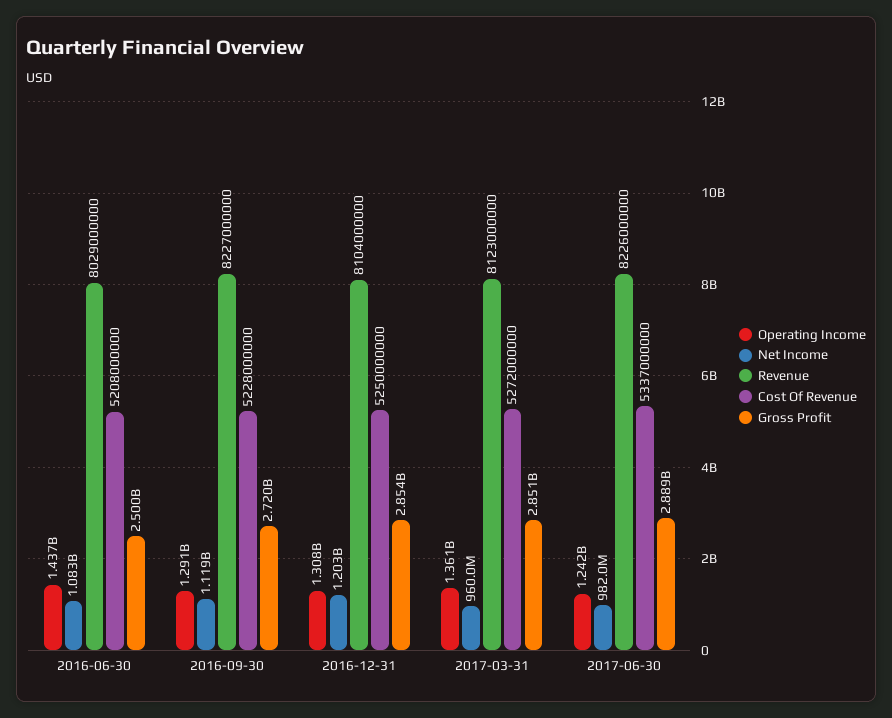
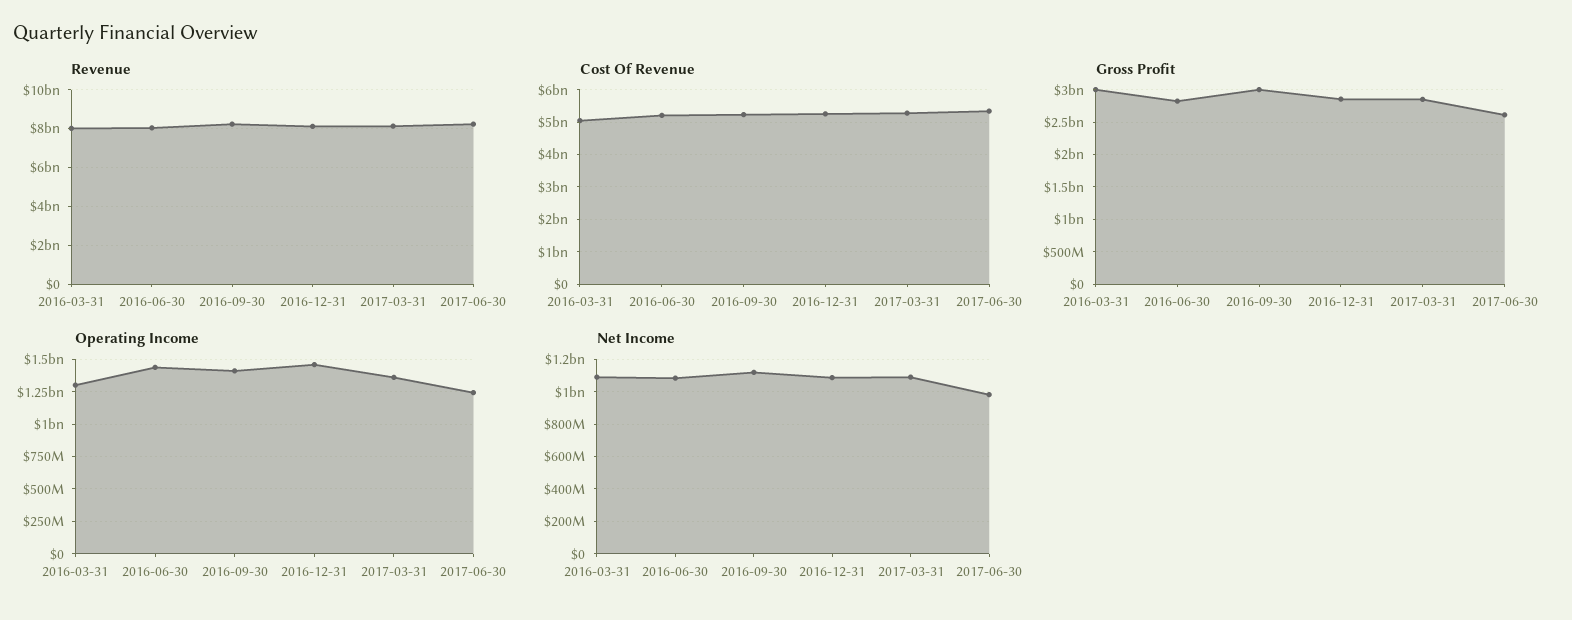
  {
    "Operating Income": {
      "2016-06-30": 1437000000,
-     "2016-09-30": 1291000000,
+     "2016-09-30": 1400000000,
-     "2016-12-31": 1308000000,
+     "2016-12-31": 1450000000,
      "2017-03-31": 1361000000,
-     "2017-06-30": 1242000000
+     "2017-06-30": 1242000000,
+     "2016-03-31": 1300000000
    },
    "Net Income": {
      "2016-06-30": 1083000000,
      "2016-09-30": 1119000000,
-     "2016-12-31": 1203000000,
+     "2016-12-31": 1100000000,
-     "2017-03-31": 960000000,
+     "2017-03-31": 1100000000,
-     "2017-06-30": 982000000
+     "2017-06-30": 982000000,
+     "2016-03-31": 1100000000
    },
    "Revenue": {
      "2016-06-30": 8029000000,
      "2016-09-30": 8227000000,
      "2016-12-31": 8104000000,
      "2017-03-31": 8123000000,
-     "2017-06-30": 8226000000
+     "2017-06-30": 8226000000,
+     "2016-03-31": 8000000000
    },
    "Cost Of Revenue": {
      "2016-06-30": 5208000000,
      "2016-09-30": 5228000000,
      "2016-12-31": 5250000000,
      "2017-03-31": 5272000000,
-     "2017-06-30": 5337000000
+     "2017-06-30": 5337000000,
+     "2016-03-31": 5000000000
    },
    "Gross Profit": {
-     "2016-06-30": 2500000000,
+     "2016-06-30": 2800000000,
-     "2016-09-30": 2720000000,
+     "2016-09-30": 3000000000,
      "2016-12-31": 2854000000,
      "2017-03-31": 2851000000,
-     "2017-06-30": 2889000000
+     "2017-06-30": 2600000000,
+     "2016-03-31": 3000000000
    }
  }

